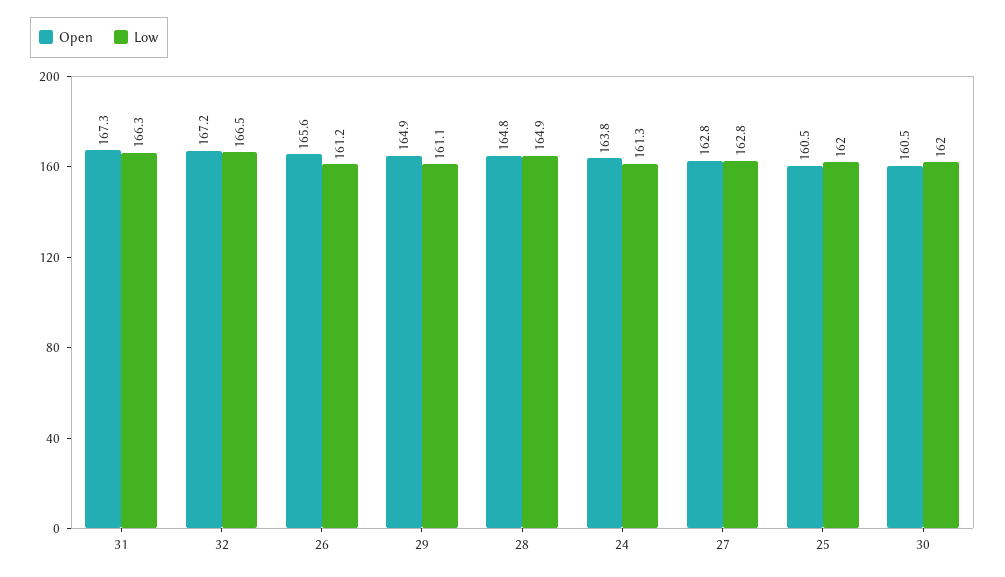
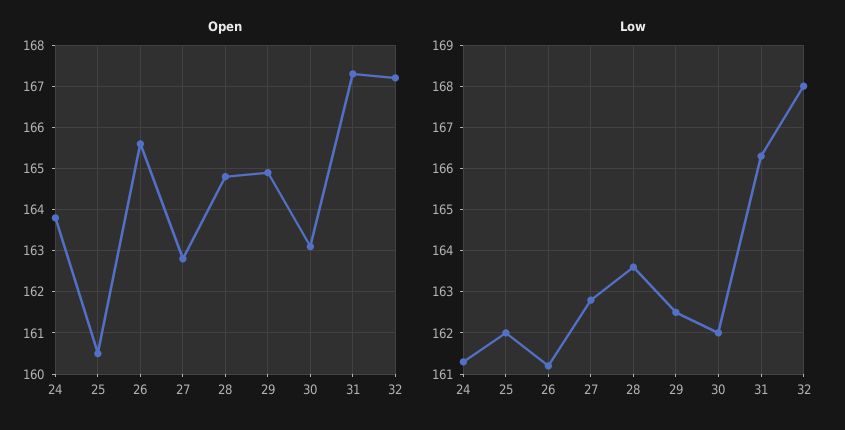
  {
    "Open": {
      "31": 167.3,
      "32": 167.2,
      "26": 165.6,
      "29": 164.9,
      "28": 164.8,
      "24": 163.8,
      "27": 162.8,
      "25": 160.5,
-     "30": 160.5
+     "30": 163
    },
    "Low": {
      "31": 166.3,
-     "32": 166.5,
+     "32": 168,
      "26": 161.2,
-     "29": 161.1,
+     "29": 162.5,
-     "28": 164.9,
+     "28": 163.5,
      "24": 161.3,
      "27": 162.8,
      "25": 162,
      "30": 162
    }
  }

